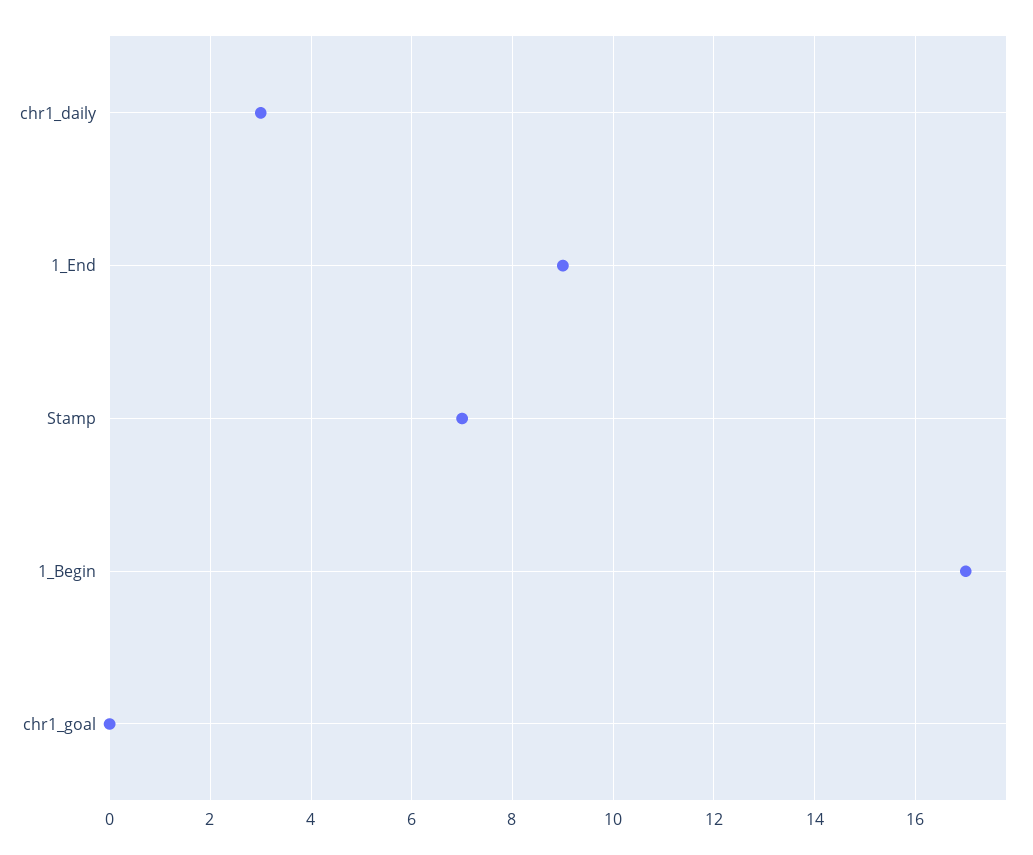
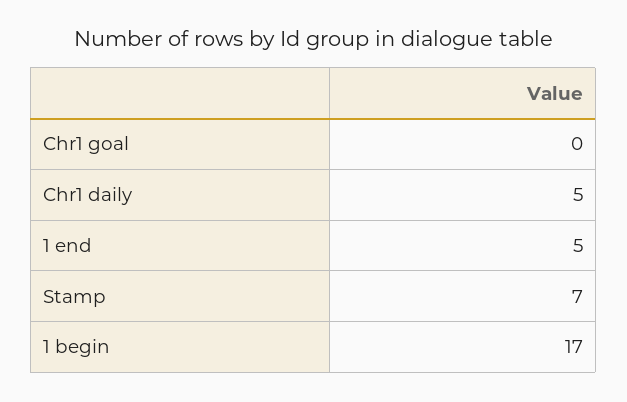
  {
-   "chr1_daily": 3,
+   "chr1_daily": 5,
-   "1_End": 9,
+   "1_End": 5,
    "Stamp": 7,
    "1_Begin": 17,
    "chr1_goal": 0
  }

